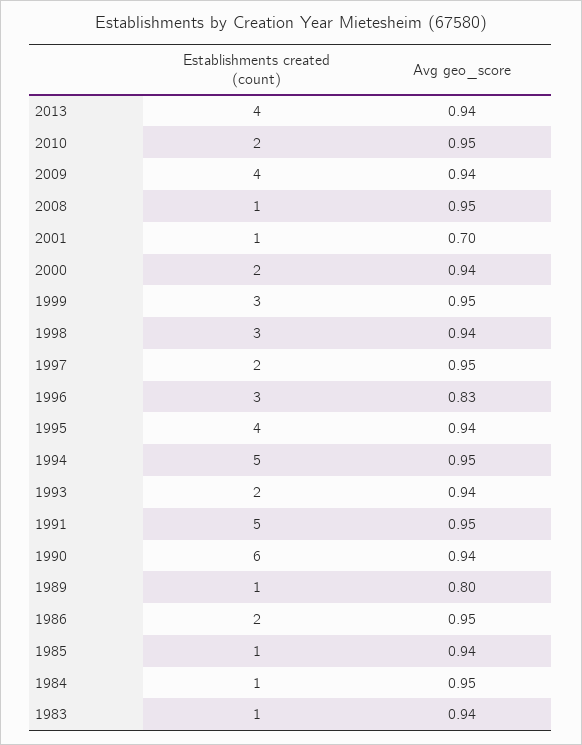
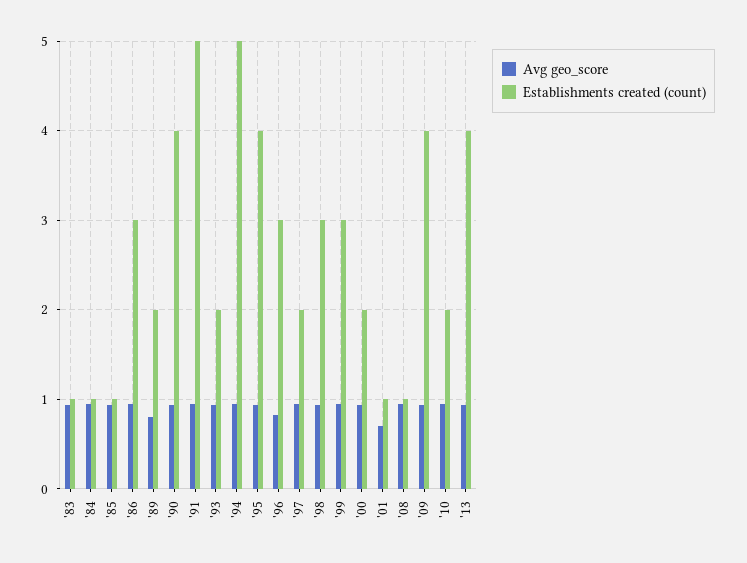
  {
    "Establishments created (count)": {
      "2013": 4,
      "2010": 2,
      "2009": 4,
      "2008": 1,
      "2001": 1,
      "2000": 2,
      "1999": 3,
      "1998": 3,
      "1997": 2,
      "1996": 3,
      "1995": 4,
      "1994": 5,
      "1993": 2,
      "1991": 5,
-     "1990": 6,
+     "1990": 4,
-     "1989": 1,
+     "1989": 2,
-     "1986": 2,
+     "1986": 3,
      "1985": 1,
      "1984": 1,
      "1983": 1
    },
    "Avg geo_score": {
      "2013": 0.94,
      "2010": 0.95,
      "2009": 0.94,
      "2008": 0.95,
      "2001": 0.7,
      "2000": 0.94,
      "1999": 0.95,
      "1998": 0.94,
      "1997": 0.95,
      "1996": 0.83,
      "1995": 0.94,
      "1994": 0.95,
      "1993": 0.94,
      "1991": 0.95,
      "1990": 0.94,
      "1989": 0.8,
      "1986": 0.95,
      "1985": 0.94,
      "1984": 0.95,
      "1983": 0.94
    }
  }

